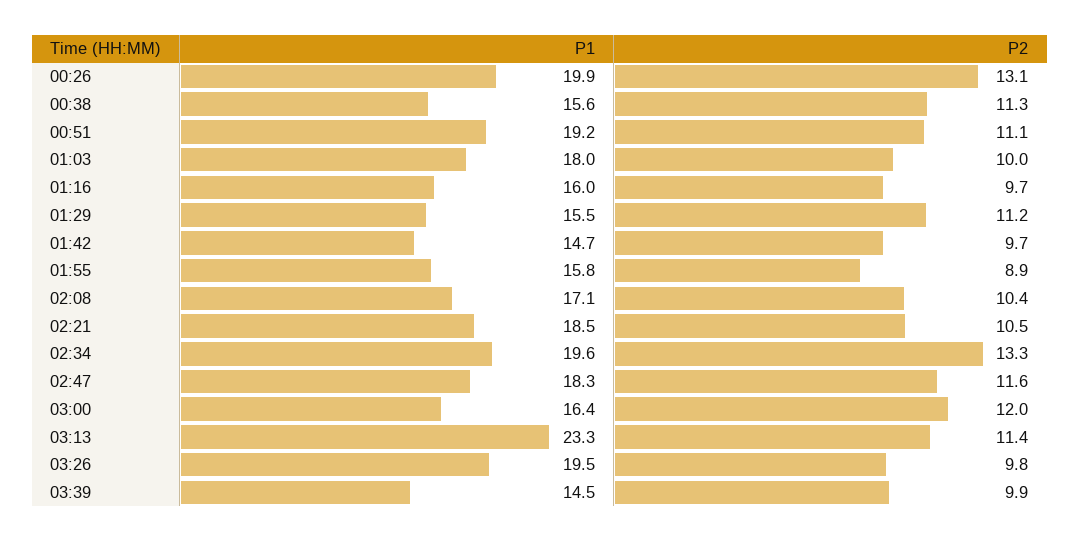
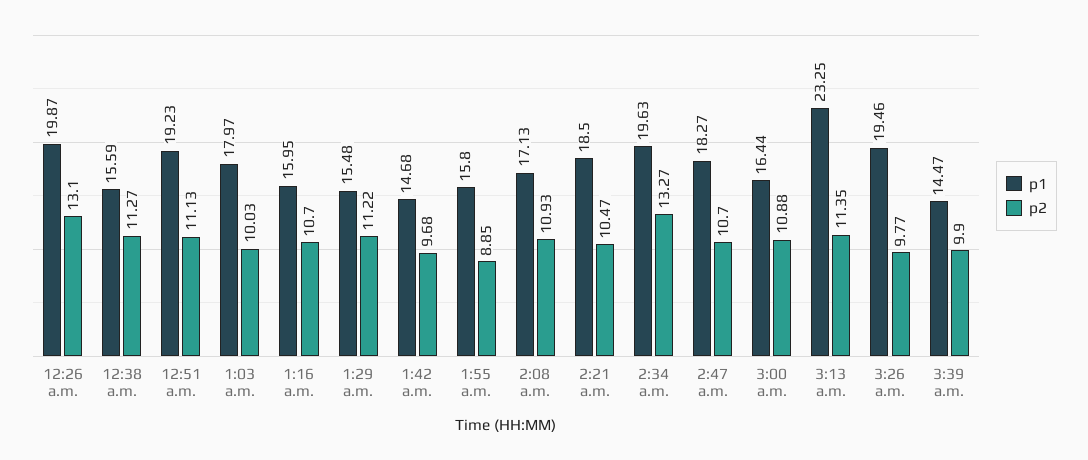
  {
    "P1": {
      "00:26": 19.87,
      "00:38": 15.59,
      "00:51": 19.23,
      "01:03": 17.97,
      "01:16": 15.95,
      "01:29": 15.48,
      "01:42": 14.68,
      "01:55": 15.8,
      "02:08": 17.13,
      "02:21": 18.5,
      "02:34": 19.63,
      "02:47": 18.27,
      "03:00": 16.44,
      "03:13": 23.25,
      "03:26": 19.46,
      "03:39": 14.47
    },
    "P2": {
      "00:26": 13.1,
      "00:38": 11.27,
      "00:51": 11.13,
      "01:03": 10.03,
-     "01:16": 9.7,
+     "01:16": 10.7,
      "01:29": 11.22,
      "01:42": 9.68,
      "01:55": 8.85,
-     "02:08": 10.4,
+     "02:08": 10.93,
      "02:21": 10.47,
      "02:34": 13.27,
-     "02:47": 11.6,
+     "02:47": 10.7,
-     "03:00": 12,
+     "03:00": 10.88,
      "03:13": 11.35,
      "03:26": 9.77,
      "03:39": 9.9
    }
  }

